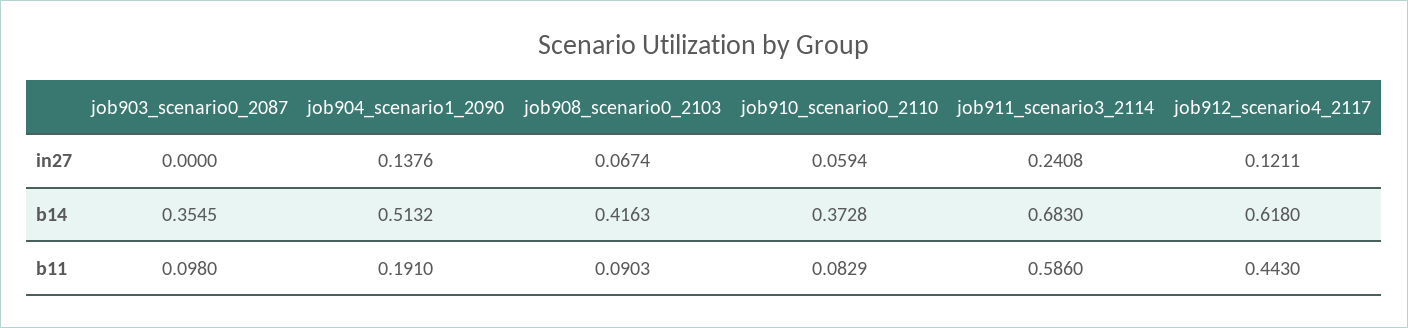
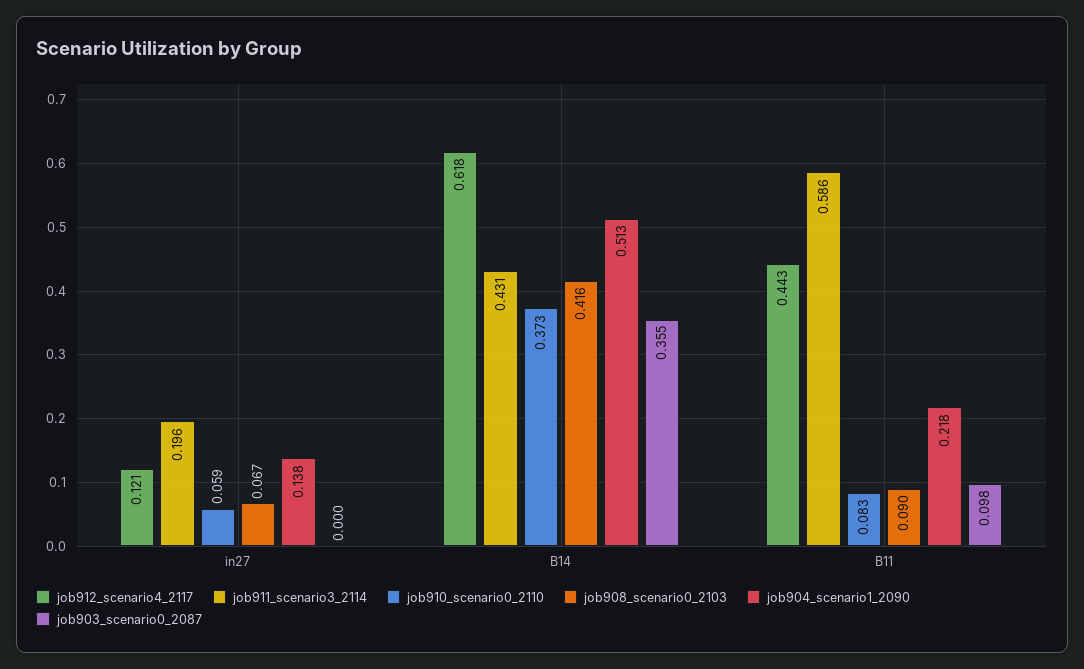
  {
    "job903_scenario0_2087": {
      "in27": 0,
      "b14": 0.3545,
      "b11": 0.098
    },
    "job904_scenario1_2090": {
      "in27": 0.1376,
      "b14": 0.5132,
-     "b11": 0.191
+     "b11": 0.218
    },
    "job908_scenario0_2103": {
      "in27": 0.0674,
      "b14": 0.4163,
      "b11": 0.0903
    },
    "job910_scenario0_2110": {
      "in27": 0.0594,
      "b14": 0.3728,
      "b11": 0.0829
    },
    "job911_scenario3_2114": {
-     "in27": 0.2408,
+     "in27": 0.196,
-     "b14": 0.683,
+     "b14": 0.431,
      "b11": 0.586
    },
    "job912_scenario4_2117": {
      "in27": 0.1211,
      "b14": 0.618,
      "b11": 0.443
    }
  }

